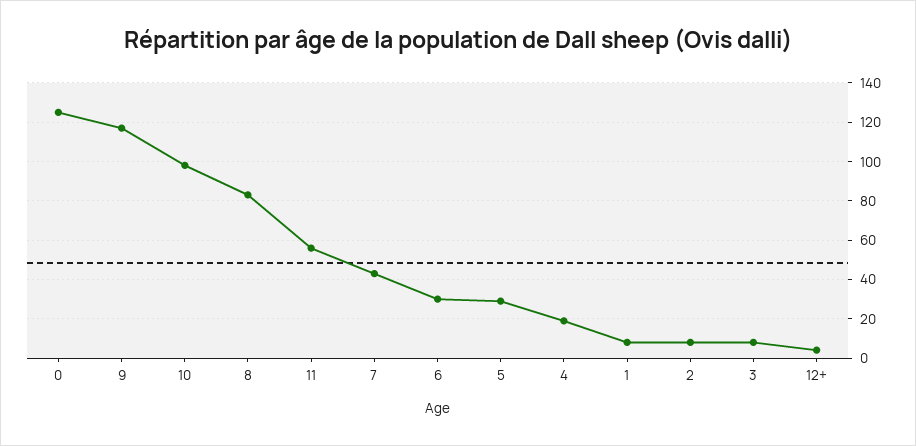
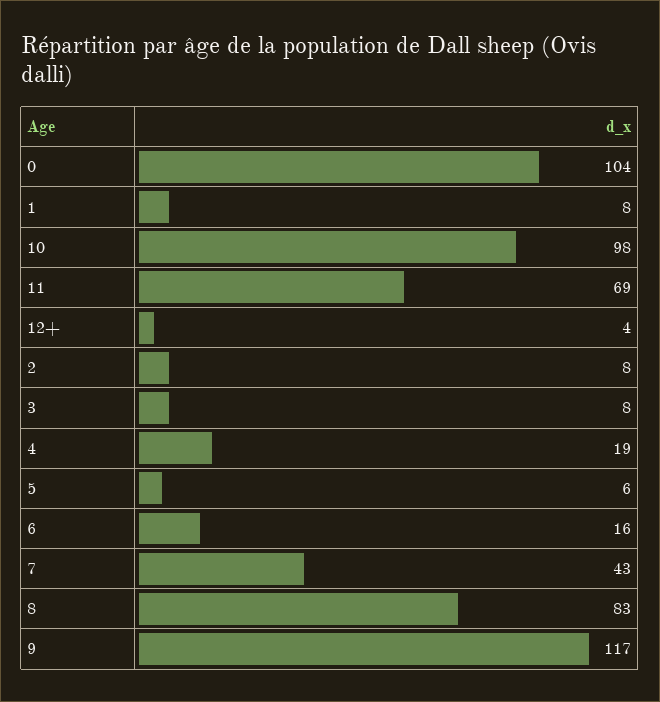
  {
-   "0": 125,
+   "0": 104,
    "9": 117,
    "10": 98,
    "8": 83,
-   "11": 55,
+   "11": 69,
    "7": 43,
-   "6": 30,
+   "6": 16,
-   "5": 30,
+   "5": 6,
    "4": 19,
    "1": 8,
    "2": 8,
    "3": 8,
    "12+": 4
  }

